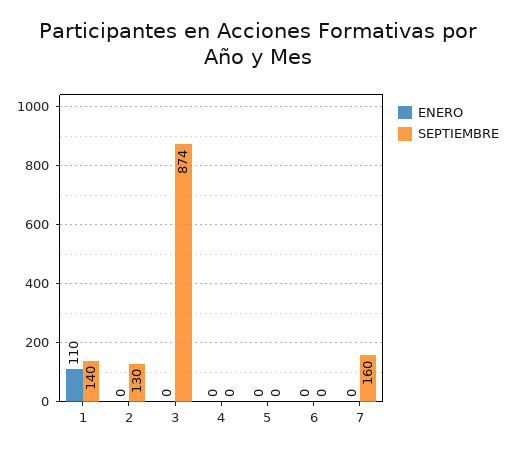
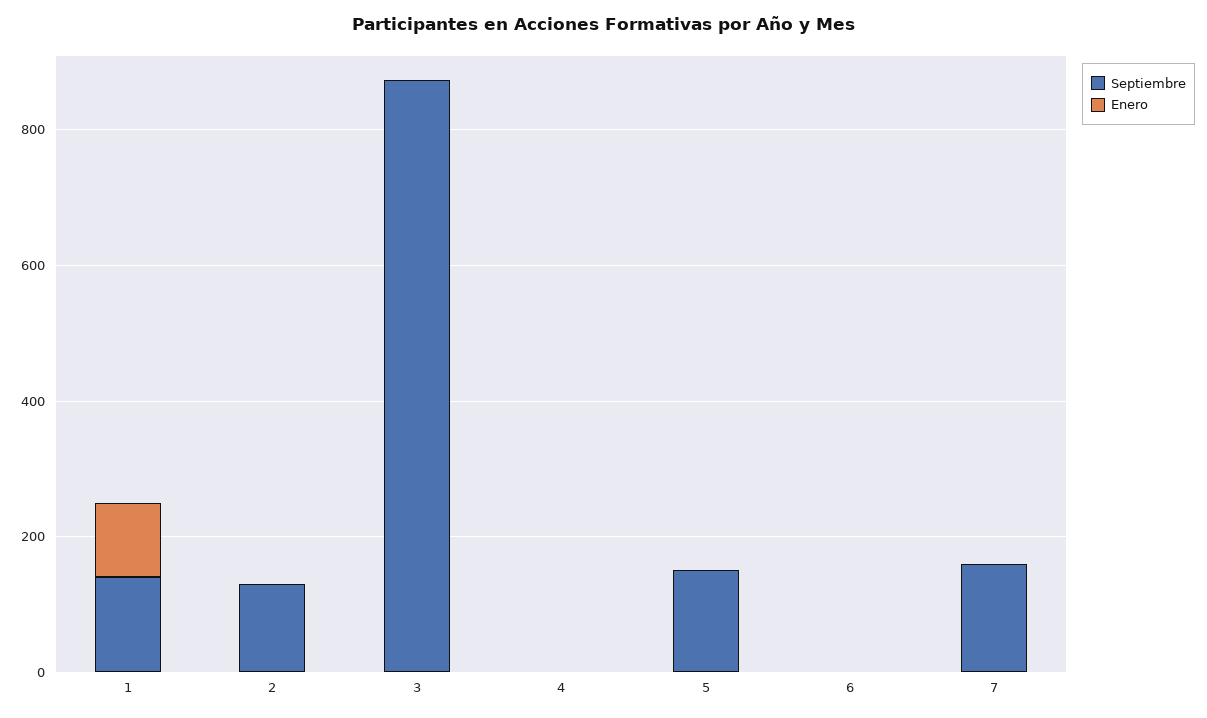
  {
    "ENERO": {
      "1": 110,
      "2": 0,
      "3": 0,
      "4": 0,
      "5": 0,
      "6": 0,
      "7": 0
    },
    "SEPTIEMBRE": {
      "1": 140,
      "2": 130,
      "3": 874,
      "4": 0,
-     "5": 0,
+     "5": 150,
      "6": 0,
      "7": 160
    }
  }

